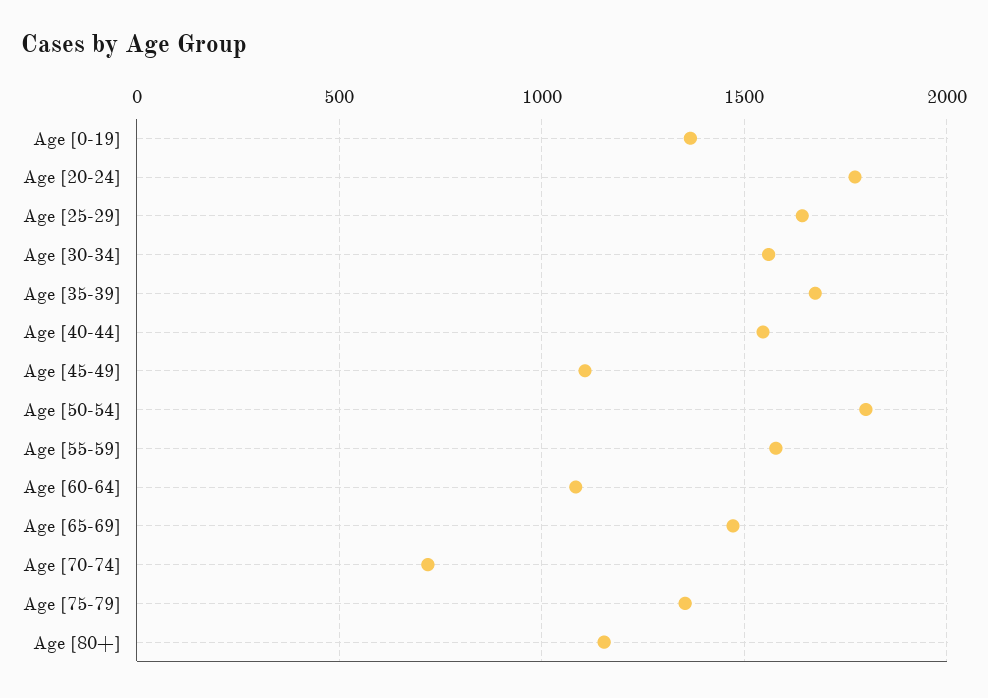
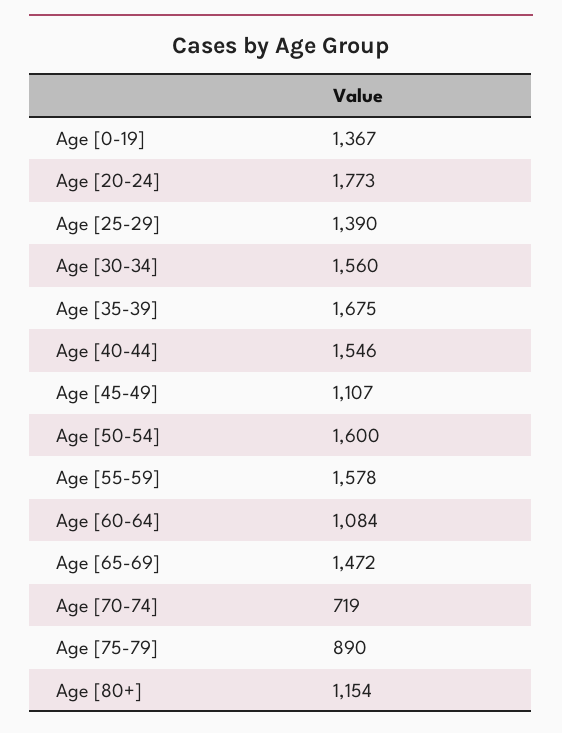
  {
    "Age [0-19]": 1367,
    "Age [20-24]": 1773,
-   "Age [25-29]": 1650,
+   "Age [25-29]": 1390,
    "Age [30-34]": 1560,
    "Age [35-39]": 1675,
    "Age [40-44]": 1546,
    "Age [45-49]": 1107,
-   "Age [50-54]": 1800,
+   "Age [50-54]": 1600,
    "Age [55-59]": 1578,
    "Age [60-64]": 1084,
    "Age [65-69]": 1472,
    "Age [70-74]": 719,
-   "Age [75-79]": 1350,
+   "Age [75-79]": 890,
    "Age [80+]": 1154
  }

